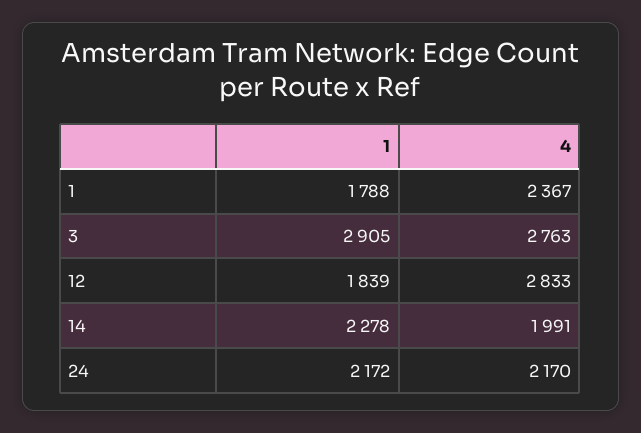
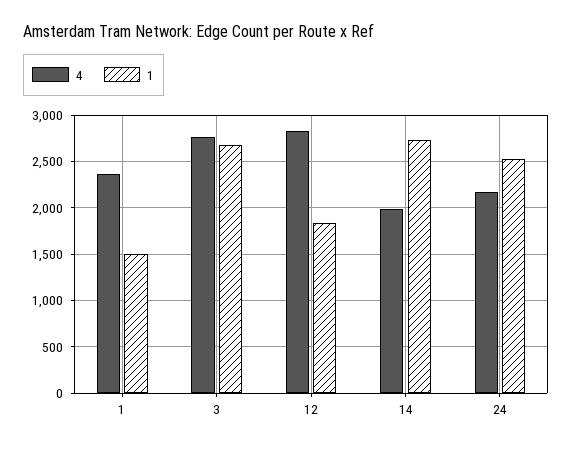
  {
    "1": {
-     "1": 1788,
+     "1": 1500,
-     "3": 2905,
+     "3": 2700,
      "12": 1839,
-     "14": 2278,
+     "14": 2700,
-     "24": 2172
+     "24": 2500
    },
    "4": {
      "1": 2367,
      "3": 2763,
      "12": 2833,
      "14": 1991,
      "24": 2170
    }
  }

